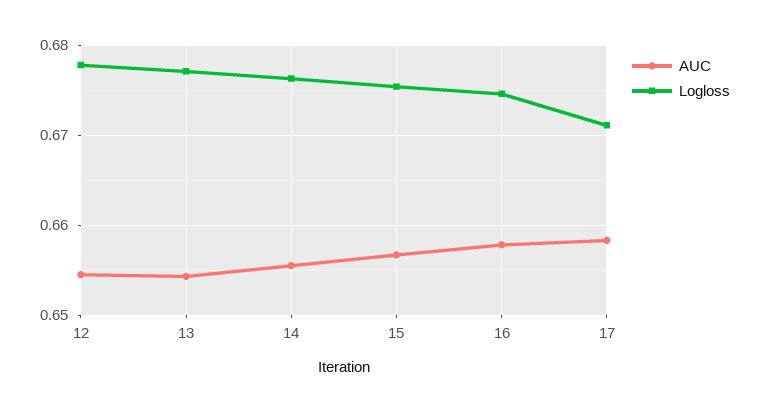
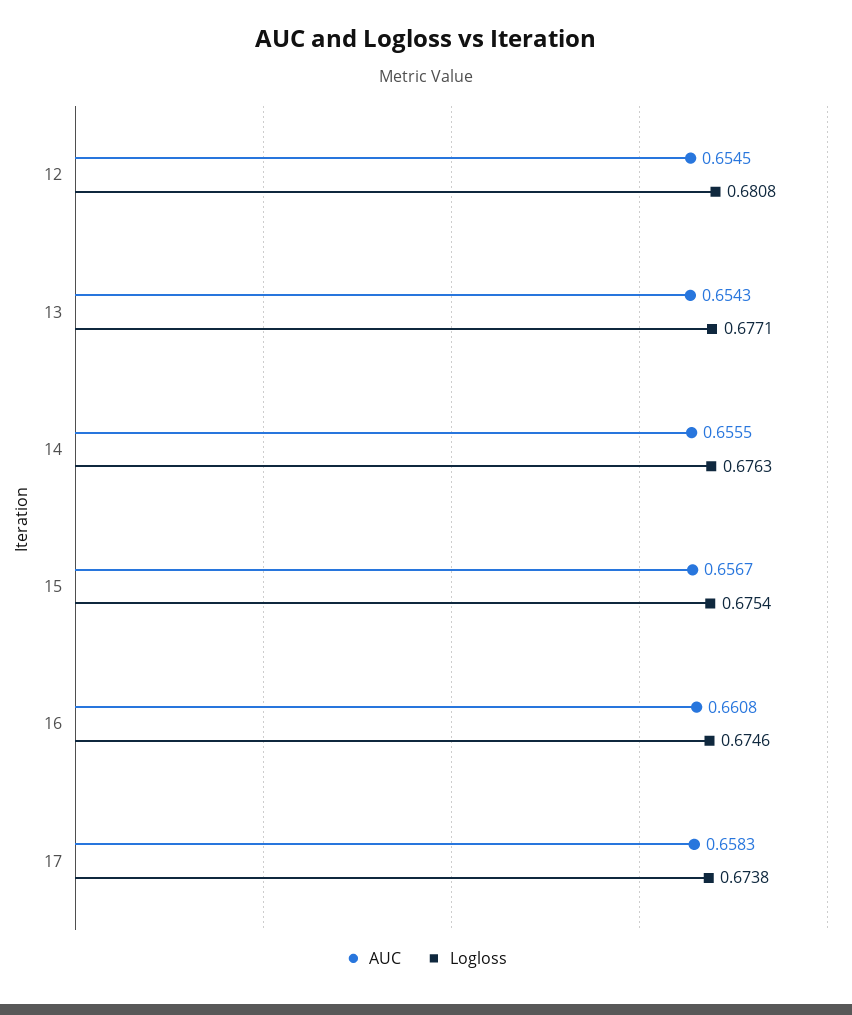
  {
    "AUC": {
      "12": 0.6545,
      "13": 0.6543,
      "14": 0.6555,
      "15": 0.6567,
-     "16": 0.658,
+     "16": 0.6608,
      "17": 0.6583
    },
    "Logloss": {
-     "12": 0.678,
+     "12": 0.6808,
      "13": 0.6771,
      "14": 0.6763,
      "15": 0.6754,
      "16": 0.6746,
-     "17": 0.671
+     "17": 0.6738
    }
  }

